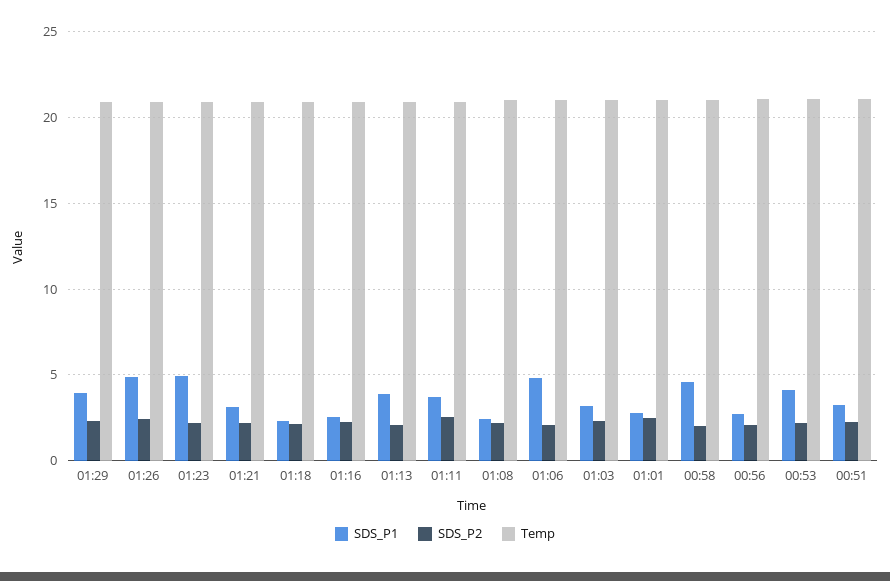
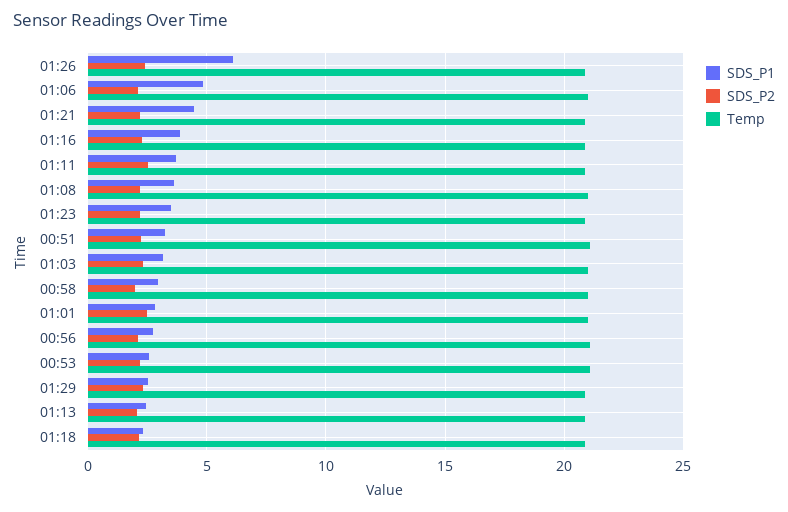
  {
    "SDS_P1": {
-     "01:29": 4,
+     "01:29": 2.5,
-     "01:26": 5,
+     "01:26": 6,
-     "01:23": 5,
+     "01:23": 3.5,
-     "01:21": 3,
+     "01:21": 4.5,
      "01:18": 2.5,
-     "01:16": 2.5,
+     "01:16": 4,
-     "01:13": 4,
+     "01:13": 2.5,
      "01:11": 3.5,
-     "01:08": 2.5,
+     "01:08": 3.5,
      "01:06": 5,
      "01:03": 3,
      "01:01": 3,
-     "00:58": 4.5,
+     "00:58": 3,
      "00:56": 2.5,
-     "00:53": 4,
+     "00:53": 2.5,
      "00:51": 3
    },
    "SDS_P2": {
      "01:29": 2.5,
      "01:26": 2.5,
      "01:23": 2,
      "01:21": 2,
      "01:18": 2,
      "01:16": 2.5,
      "01:13": 2,
      "01:11": 2.5,
      "01:08": 2,
      "01:06": 2,
      "01:03": 2.5,
      "01:01": 2.5,
      "00:58": 2,
      "00:56": 2,
      "00:53": 2,
      "00:51": 2
    },
    "Temp": {
      "01:29": 21,
      "01:26": 21,
      "01:23": 21,
      "01:21": 21,
      "01:18": 21,
      "01:16": 21,
      "01:13": 21,
      "01:11": 21,
      "01:08": 21,
      "01:06": 21,
      "01:03": 21,
      "01:01": 21,
      "00:58": 21,
      "00:56": 21,
      "00:53": 21,
      "00:51": 21
    }
  }

